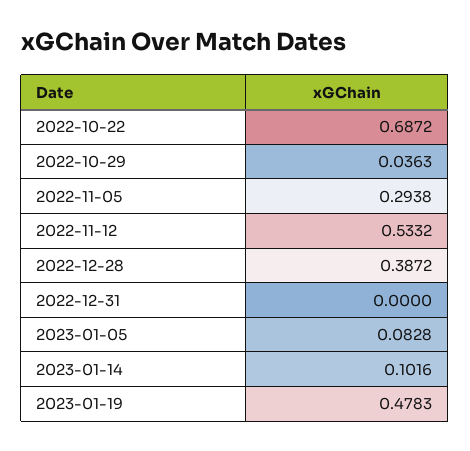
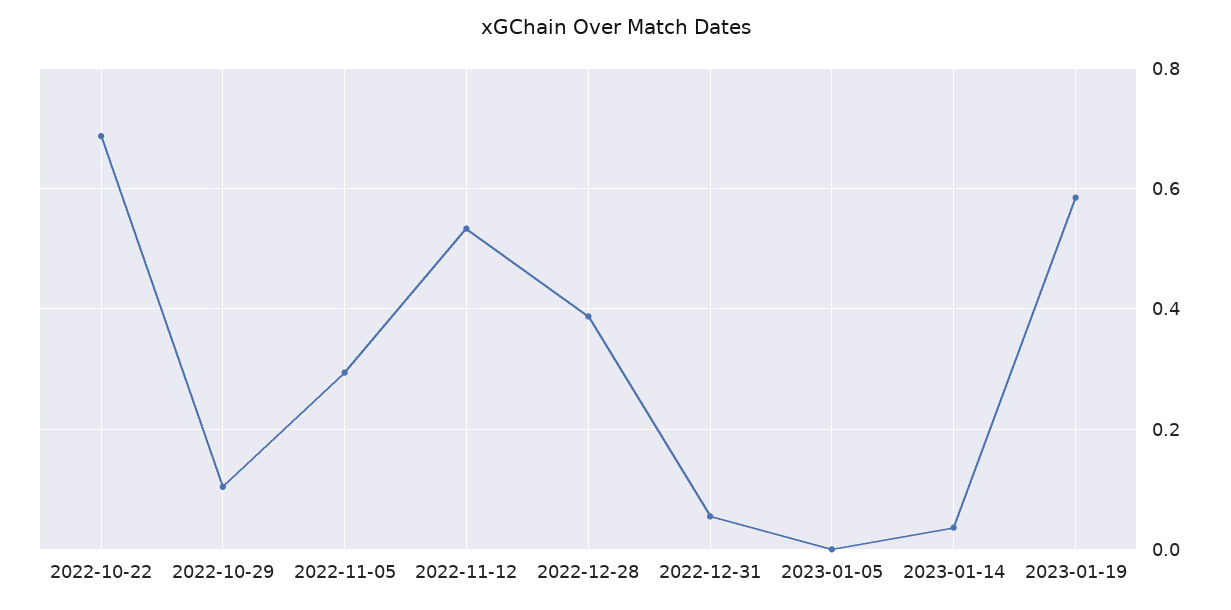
  {
    "2022-10-22": 0.6872,
-   "2022-10-29": 0.0363,
+   "2022-10-29": 0.1,
    "2022-11-05": 0.2938,
    "2022-11-12": 0.5332,
    "2022-12-28": 0.3872,
-   "2022-12-31": 0,
+   "2022-12-31": 0.06,
-   "2023-01-05": 0.0828,
+   "2023-01-05": 0,
-   "2023-01-14": 0.1016,
+   "2023-01-14": 0.04,
-   "2023-01-19": 0.4783
+   "2023-01-19": 0.58
  }

